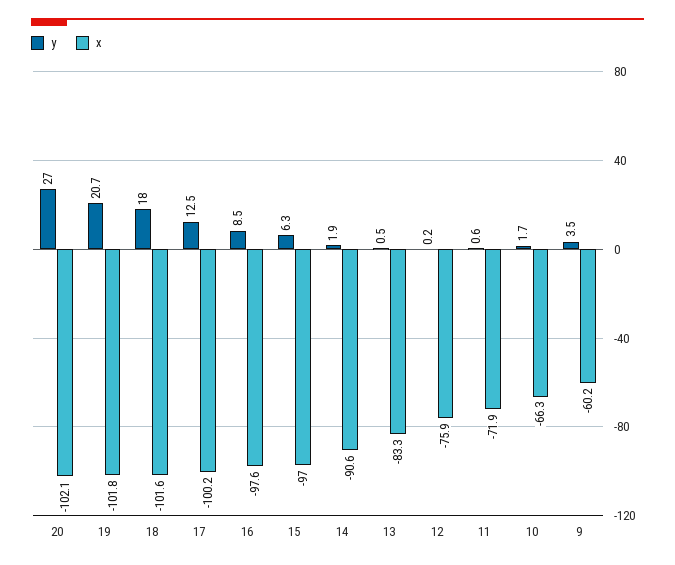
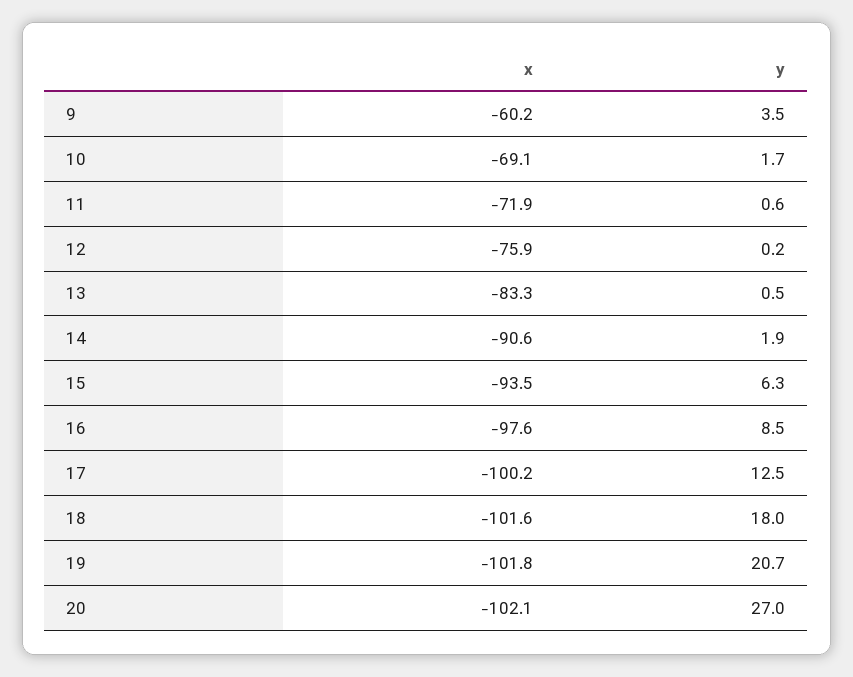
  {
    "y": {
      "20": 27,
      "19": 20.7,
      "18": 18,
      "17": 12.5,
      "16": 8.5,
      "15": 6.3,
      "14": 1.9,
      "13": 0.5,
      "12": 0.2,
      "11": 0.6,
      "10": 1.7,
      "9": 3.5
    },
    "x": {
      "20": -102.1,
      "19": -101.8,
      "18": -101.6,
      "17": -100.2,
      "16": -97.6,
-     "15": -97,
+     "15": -93.5,
      "14": -90.6,
      "13": -83.3,
      "12": -75.9,
      "11": -71.9,
-     "10": -66.3,
+     "10": -69.1,
      "9": -60.2
    }
  }

